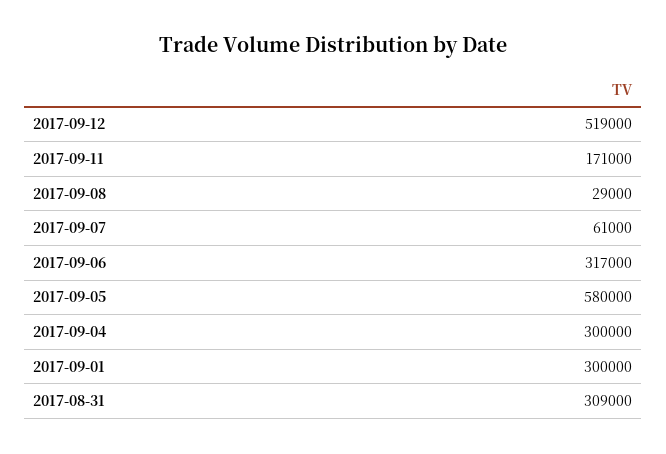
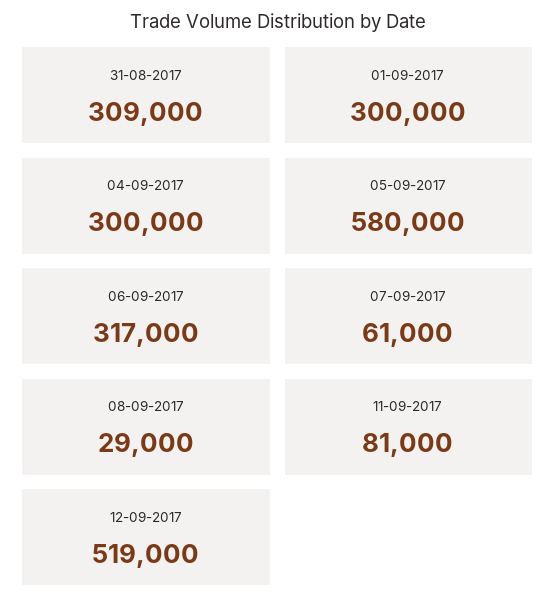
  {
    "2017-09-12": 519000,
-   "2017-09-11": 171000,
+   "2017-09-11": 81000,
    "2017-09-08": 29000,
    "2017-09-07": 61000,
    "2017-09-06": 317000,
    "2017-09-05": 580000,
    "2017-09-04": 300000,
    "2017-09-01": 300000,
    "2017-08-31": 309000
  }

